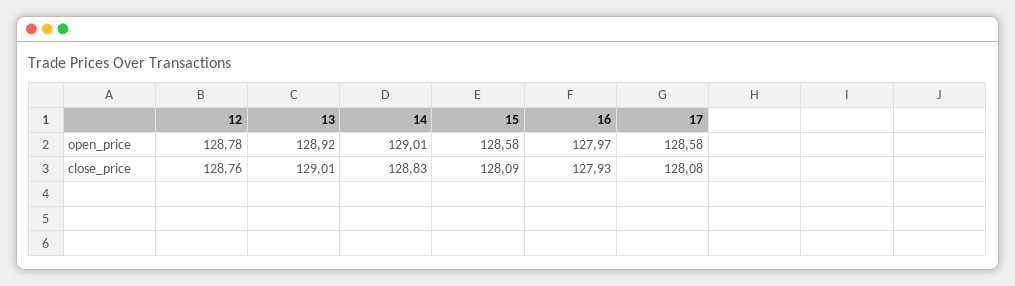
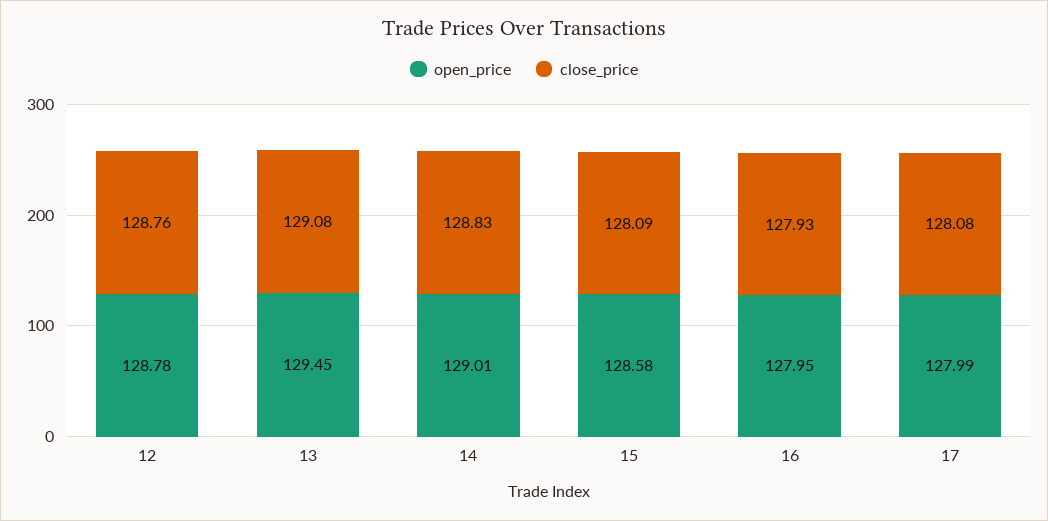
  {
    "open_price": {
      "12": 128.78,
-     "13": 128.92,
+     "13": 129.45,
      "14": 129.01,
      "15": 128.58,
-     "16": 127.97,
+     "16": 127.95,
-     "17": 128.58
+     "17": 127.99
    },
    "close_price": {
      "12": 128.76,
-     "13": 129.01,
+     "13": 129.08,
      "14": 128.83,
      "15": 128.09,
      "16": 127.93,
      "17": 128.08
    }
  }

